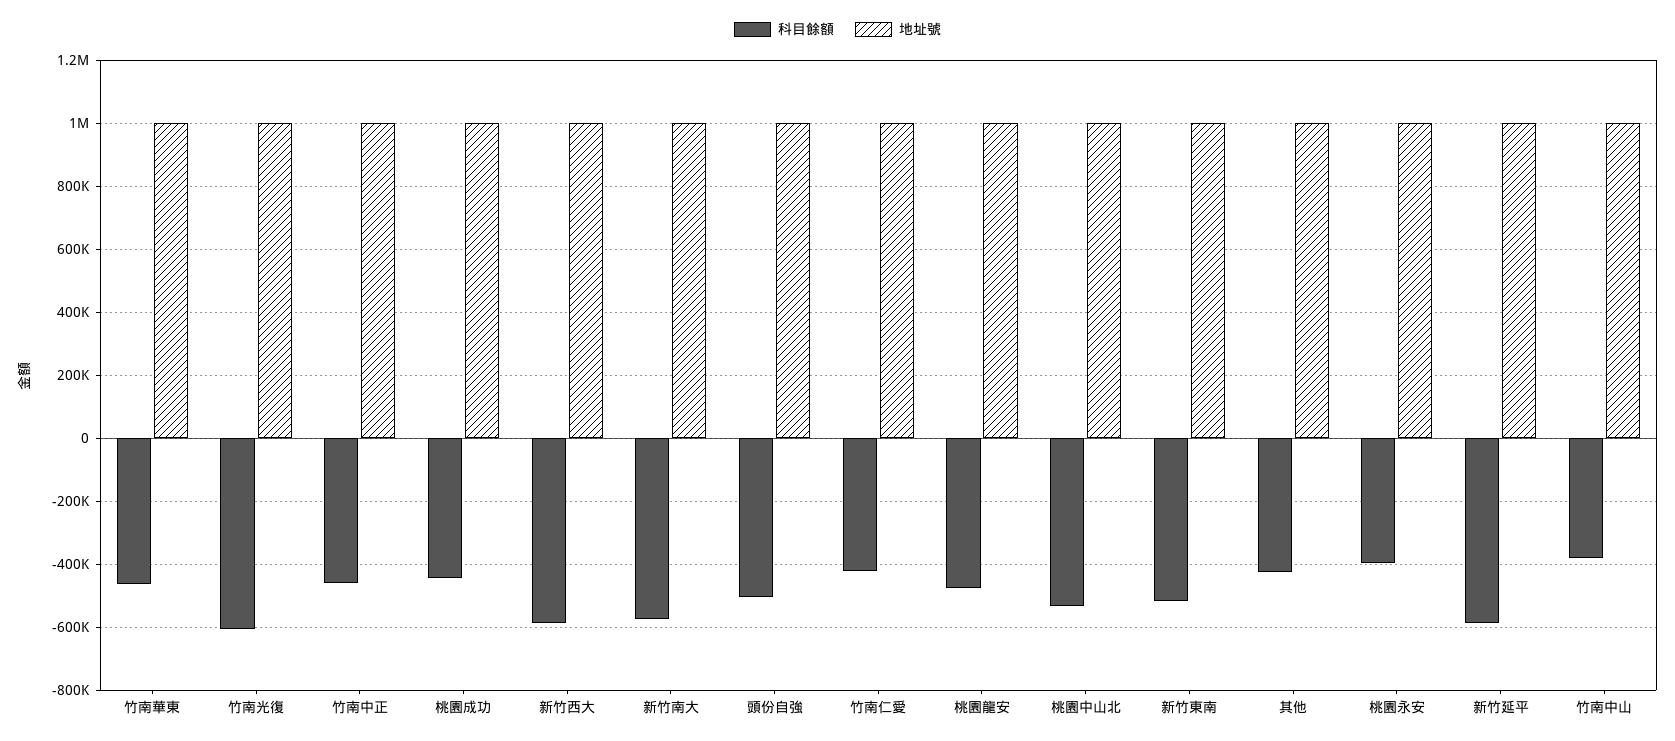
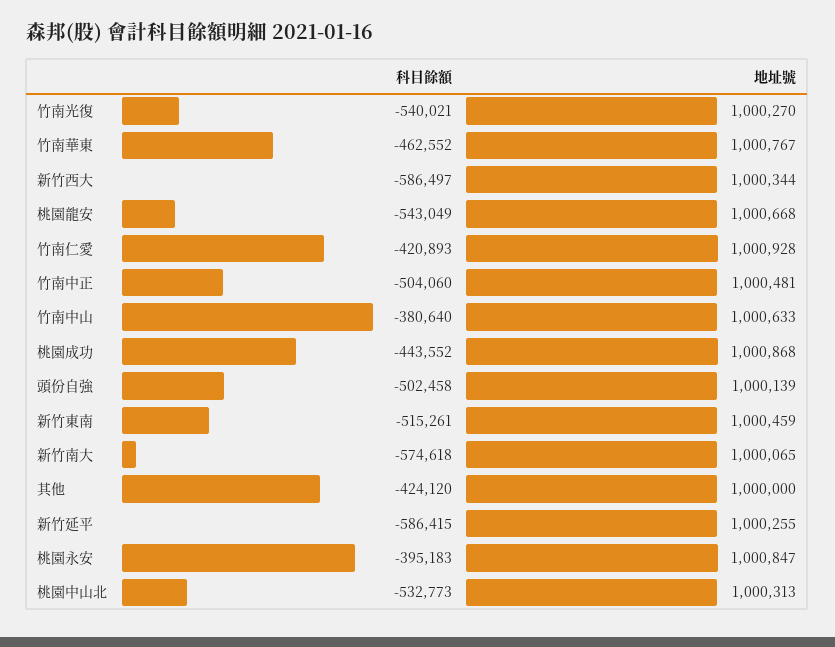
  {
    "科目餘額": {
      "竹南華東": -462552,
-     "竹南光復": -600000,
+     "竹南光復": -540021,
-     "竹南中正": -460000,
+     "竹南中正": -504060,
      "桃園成功": -443552,
      "新竹西大": -586497,
      "新竹南大": -574618,
      "頭份自強": -502458,
      "竹南仁愛": -420893,
-     "桃園龍安": -480000,
+     "桃園龍安": -543049,
      "桃園中山北": -532773,
      "新竹東南": -515261,
      "其他": -424120,
      "桃園永安": -395183,
      "新竹延平": -586415,
      "竹南中山": -380640
    },
    "地址號": {
      "竹南華東": 1000767,
      "竹南光復": 1000270,
      "竹南中正": 1000481,
      "桃園成功": 1000868,
      "新竹西大": 1000344,
      "新竹南大": 1000065,
      "頭份自強": 1000139,
      "竹南仁愛": 1000928,
      "桃園龍安": 1000668,
      "桃園中山北": 1000313,
      "新竹東南": 1000459,
      "其他": 1000000,
      "桃園永安": 1000847,
      "新竹延平": 1000255,
      "竹南中山": 1000633
    }
  }

